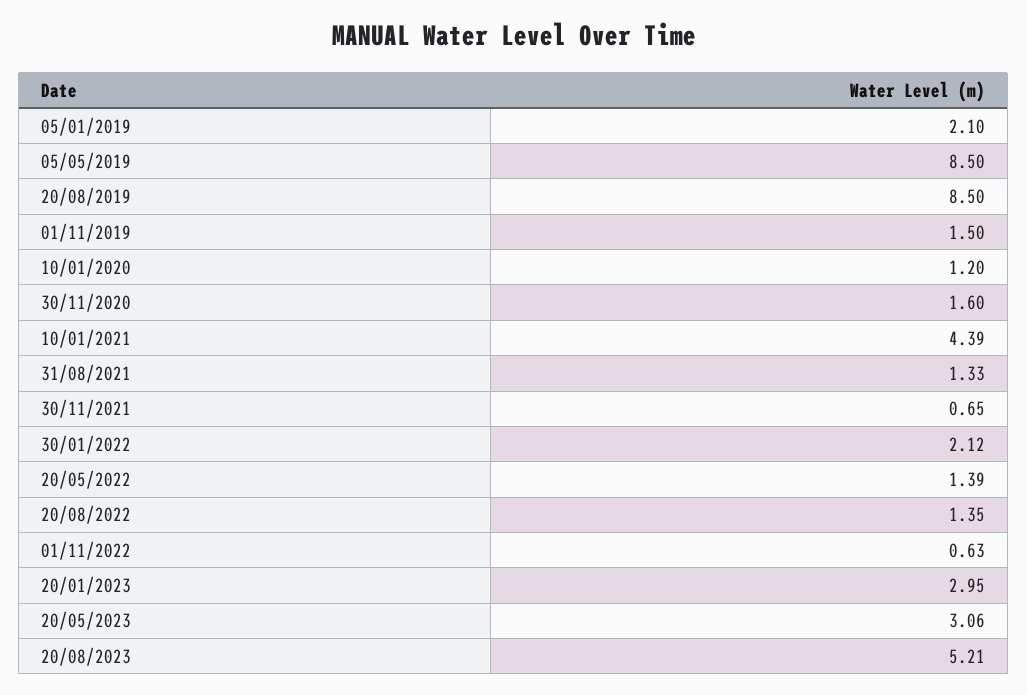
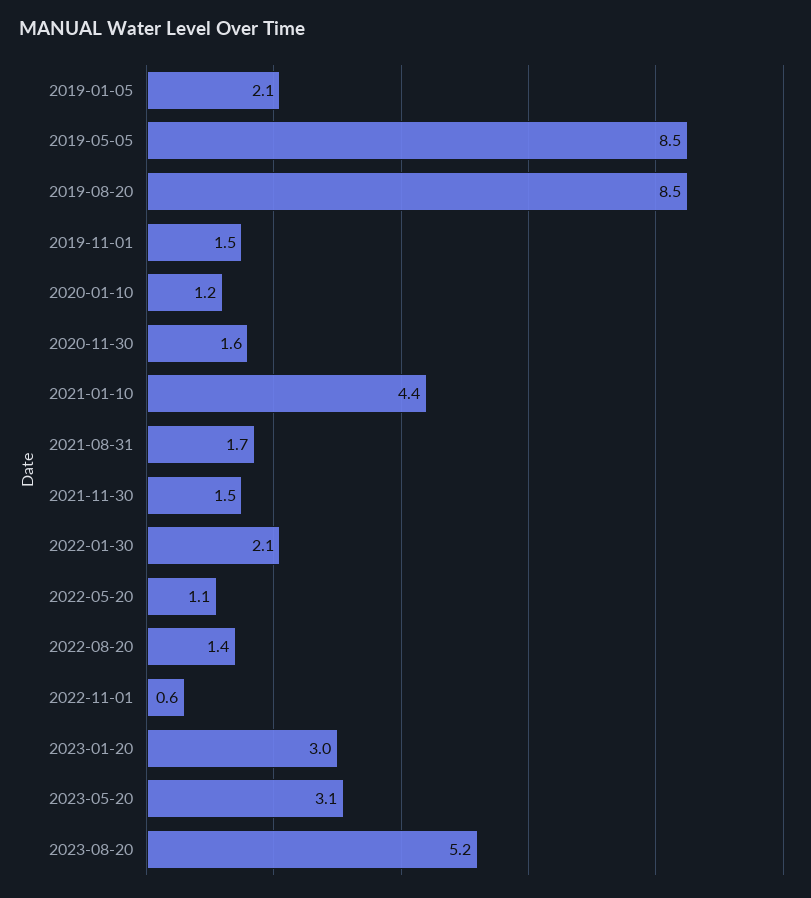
  {
    "05/01/2019": 2.1,
    "05/05/2019": 8.5,
    "20/08/2019": 8.5,
    "01/11/2019": 1.5,
    "10/01/2020": 1.2,
    "30/11/2020": 1.6,
    "10/01/2021": 4.39,
-   "31/08/2021": 1.33,
+   "31/08/2021": 1.7,
-   "30/11/2021": 0.65,
+   "30/11/2021": 1.5,
    "30/01/2022": 2.12,
-   "20/05/2022": 1.39,
+   "20/05/2022": 1.1,
    "20/08/2022": 1.35,
    "01/11/2022": 0.63,
    "20/01/2023": 2.95,
    "20/05/2023": 3.06,
    "20/08/2023": 5.21
  }

